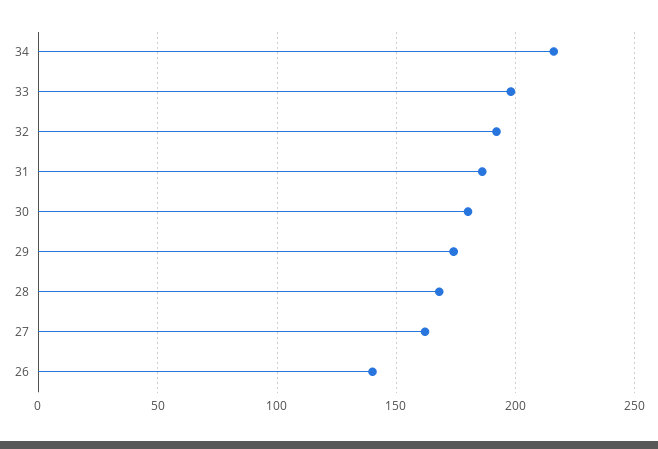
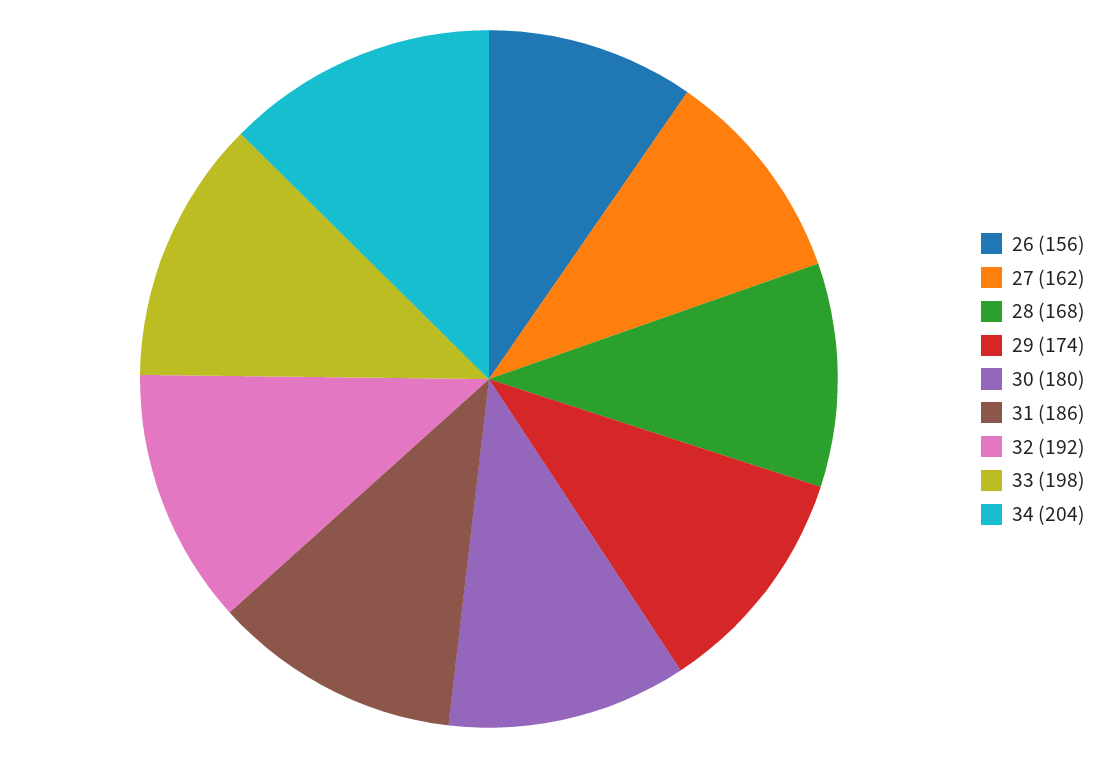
  {
-   "34": 215,
+   "34": 204,
    "33": 198,
    "32": 192,
    "31": 186,
    "30": 180,
    "29": 174,
    "28": 168,
    "27": 162,
-   "26": 140
+   "26": 156
  }

